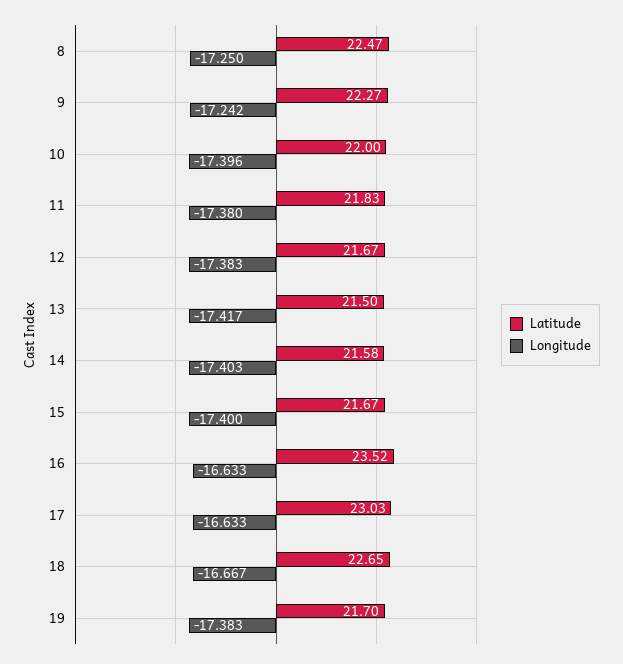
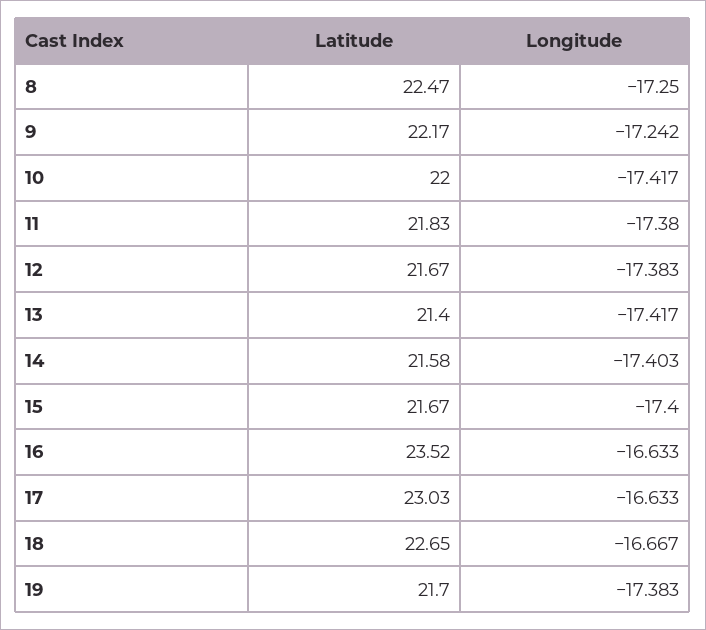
  {
    "Latitude": {
      "8": 22.47,
-     "9": 22.27,
+     "9": 22.17,
      "10": 22,
      "11": 21.83,
      "12": 21.67,
-     "13": 21.5,
+     "13": 21.4,
      "14": 21.58,
      "15": 21.67,
      "16": 23.52,
      "17": 23.03,
      "18": 22.65,
      "19": 21.7
    },
    "Longitude": {
      "8": -17.25,
      "9": -17.242,
-     "10": -17.396,
+     "10": -17.417,
      "11": -17.38,
      "12": -17.383,
      "13": -17.417,
      "14": -17.403,
      "15": -17.4,
      "16": -16.633,
      "17": -16.633,
      "18": -16.667,
      "19": -17.383
    }
  }

